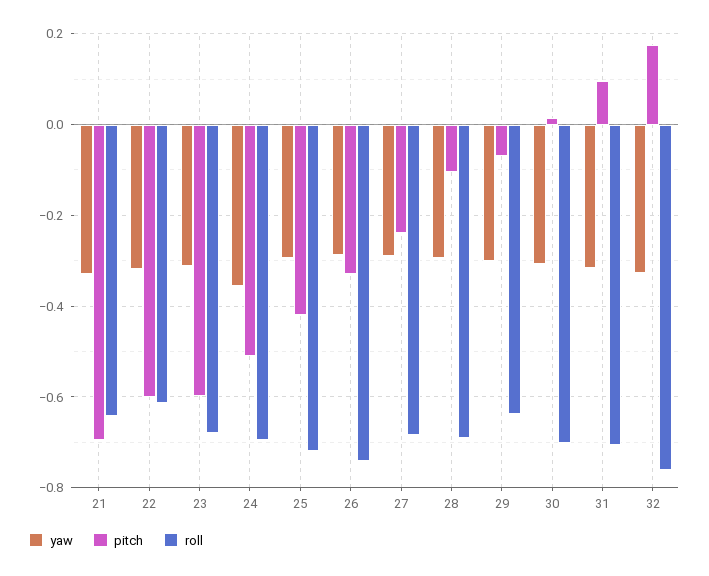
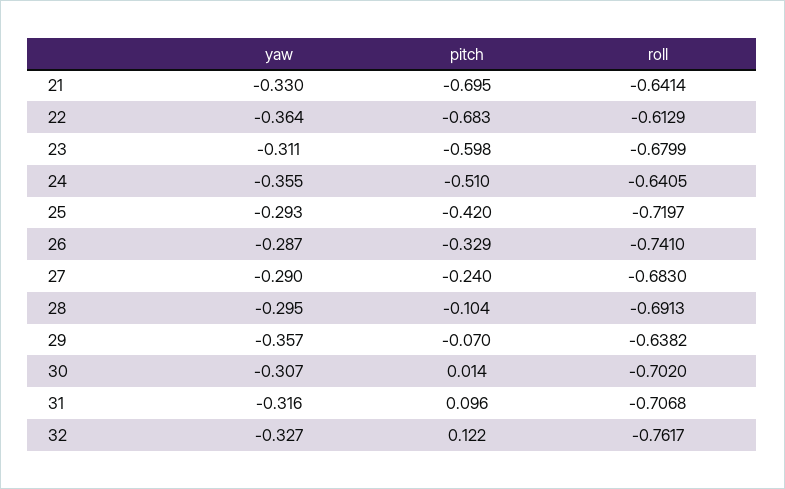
  {
    "yaw": {
      "21": -0.33,
-     "22": -0.32,
+     "22": -0.364,
      "23": -0.311,
      "24": -0.355,
      "25": -0.293,
      "26": -0.287,
      "27": -0.29,
      "28": -0.295,
-     "29": -0.3,
+     "29": -0.357,
      "30": -0.307,
      "31": -0.316,
      "32": -0.327
    },
    "pitch": {
      "21": -0.695,
-     "22": -0.6,
+     "22": -0.683,
      "23": -0.598,
      "24": -0.51,
      "25": -0.42,
      "26": -0.329,
      "27": -0.24,
      "28": -0.104,
      "29": -0.07,
      "30": 0.014,
      "31": 0.096,
-     "32": 0.18
+     "32": 0.122
    },
    "roll": {
      "21": -0.6414,
      "22": -0.6129,
      "23": -0.6799,
-     "24": -0.7,
+     "24": -0.6405,
      "25": -0.7197,
      "26": -0.741,
      "27": -0.683,
      "28": -0.6913,
      "29": -0.6382,
      "30": -0.702,
      "31": -0.7068,
      "32": -0.7617
    }
  }

